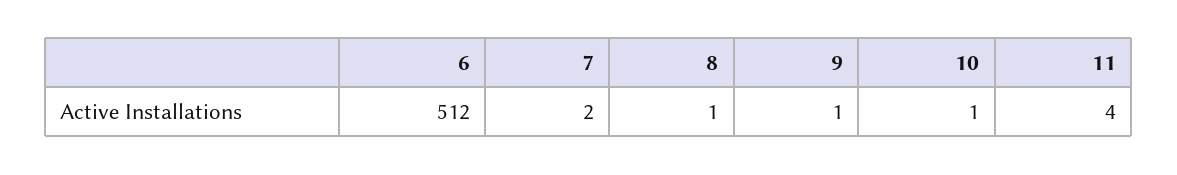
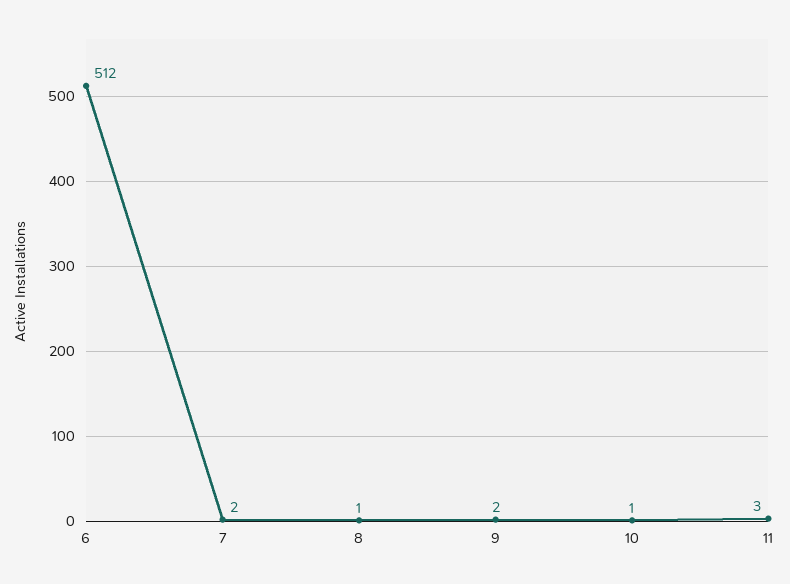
  {
    "6": 512,
    "7": 2,
    "8": 1,
-   "9": 1,
+   "9": 2,
    "10": 1,
-   "11": 4
+   "11": 3
  }

